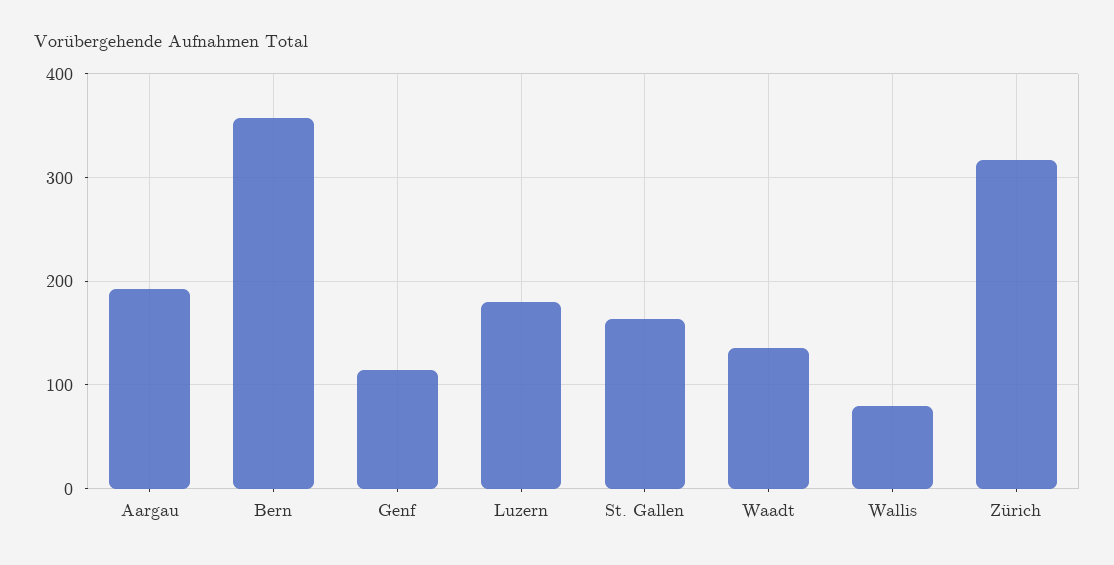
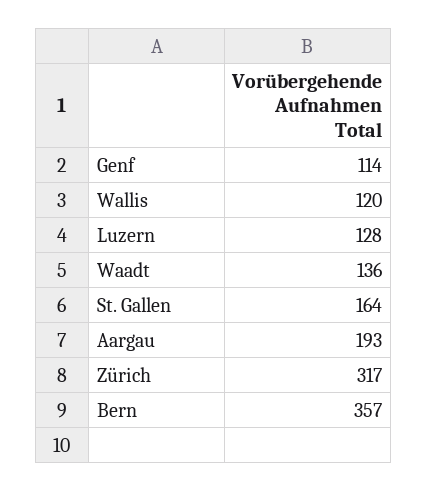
  {
    "Aargau": 193,
    "Bern": 357,
    "Genf": 114,
-   "Luzern": 180,
+   "Luzern": 128,
    "St. Gallen": 164,
    "Waadt": 136,
-   "Wallis": 80,
+   "Wallis": 120,
    "Zürich": 317
  }

